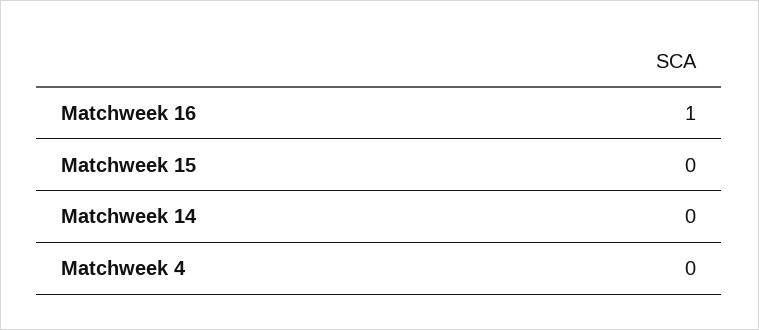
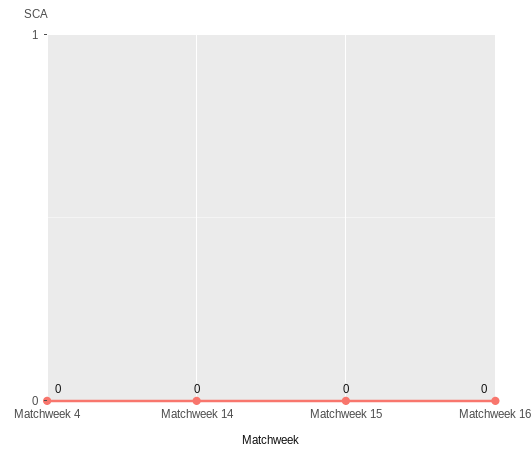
  {
-   "Matchweek 16": 1,
+   "Matchweek 16": 0,
    "Matchweek 15": 0,
    "Matchweek 14": 0,
    "Matchweek 4": 0
  }

